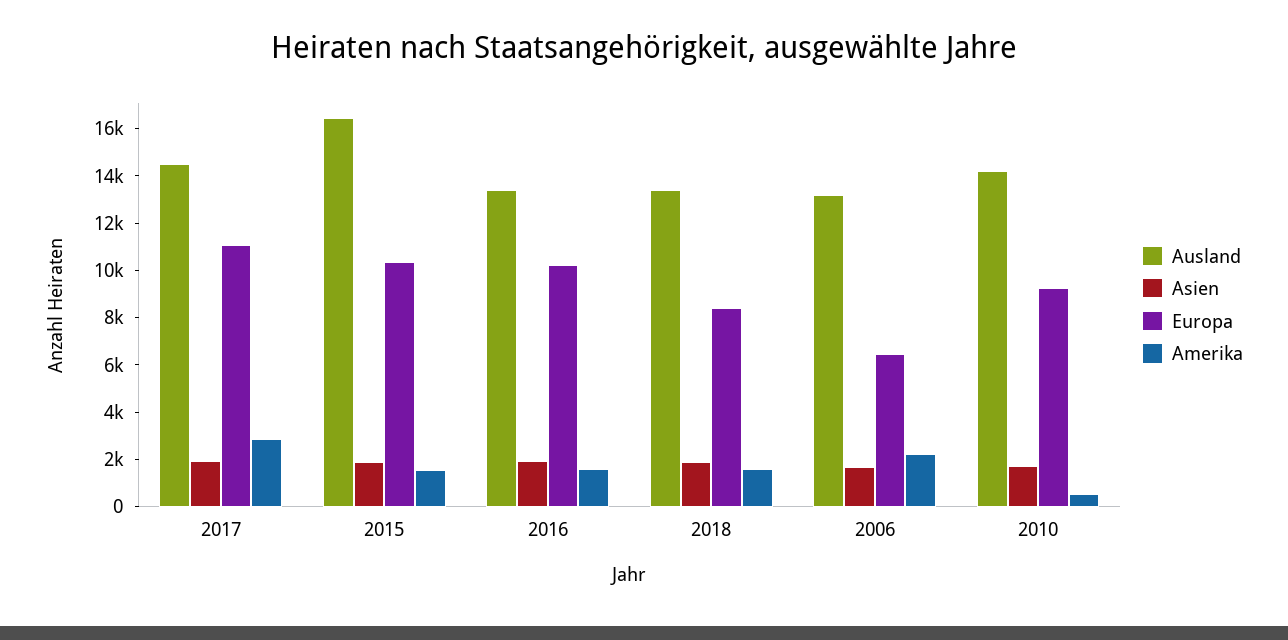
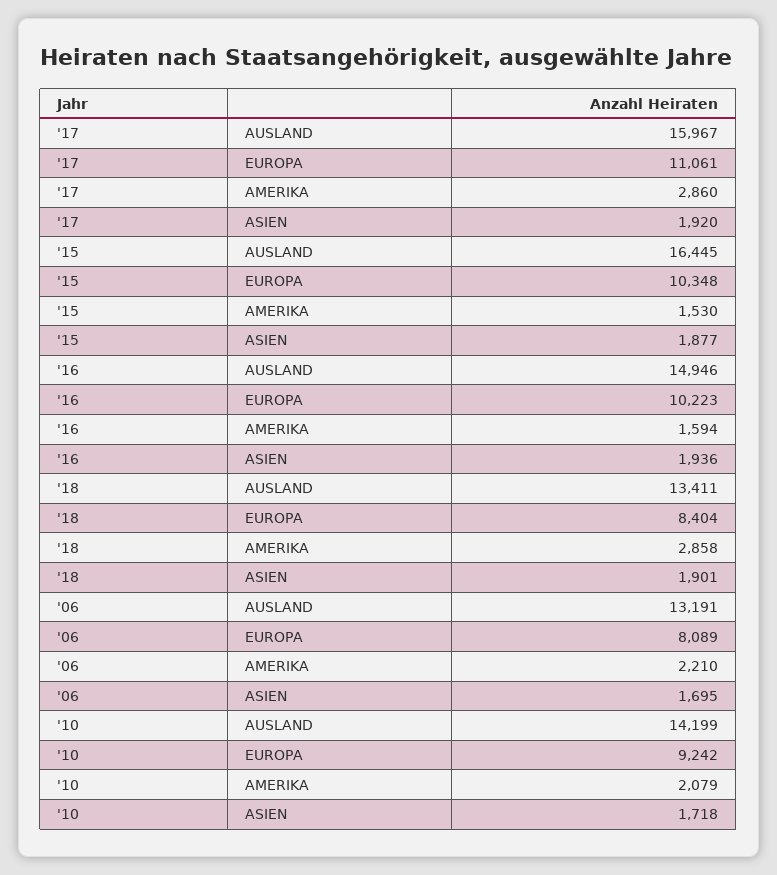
  {
    "Ausland": {
-     "2017": 14500,
+     "2017": 15967,
      "2015": 16445,
-     "2016": 13500,
+     "2016": 14946,
      "2018": 13411,
      "2006": 13191,
      "2010": 14199
    },
    "Asien": {
      "2017": 1920,
      "2015": 1877,
      "2016": 1936,
      "2018": 1901,
      "2006": 1695,
      "2010": 1718
    },
    "Europa": {
      "2017": 11061,
      "2015": 10348,
      "2016": 10223,
      "2018": 8404,
-     "2006": 6500,
+     "2006": 8089,
      "2010": 9242
    },
    "Amerika": {
      "2017": 2860,
      "2015": 1530,
      "2016": 1594,
-     "2018": 1500,
+     "2018": 2858,
      "2006": 2210,
-     "2010": 500
+     "2010": 2079
    }
  }

